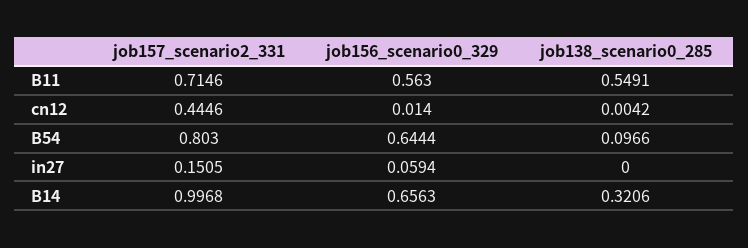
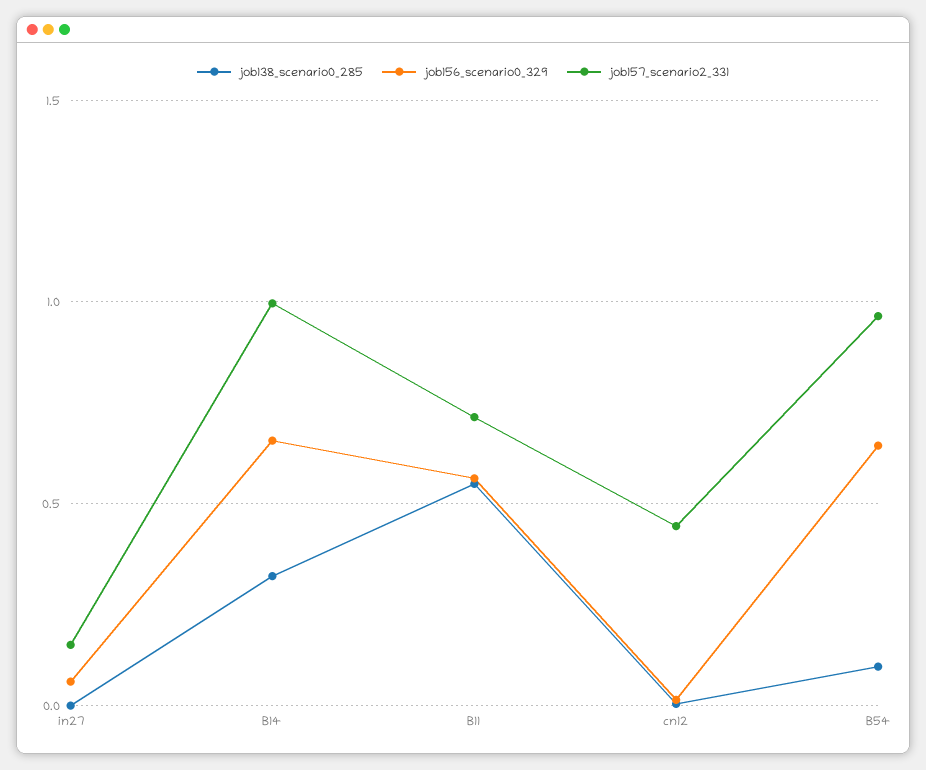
  {
    "job157_scenario2_331": {
      "B11": 0.7146,
      "cn12": 0.4446,
-     "B54": 0.803,
+     "B54": 0.95,
      "in27": 0.1505,
      "B14": 0.9968
    },
    "job156_scenario0_329": {
      "B11": 0.563,
      "cn12": 0.014,
      "B54": 0.6444,
      "in27": 0.0594,
      "B14": 0.6563
    },
    "job138_scenario0_285": {
      "B11": 0.5491,
      "cn12": 0.0042,
      "B54": 0.0966,
      "in27": 0,
      "B14": 0.3206
    }
  }

